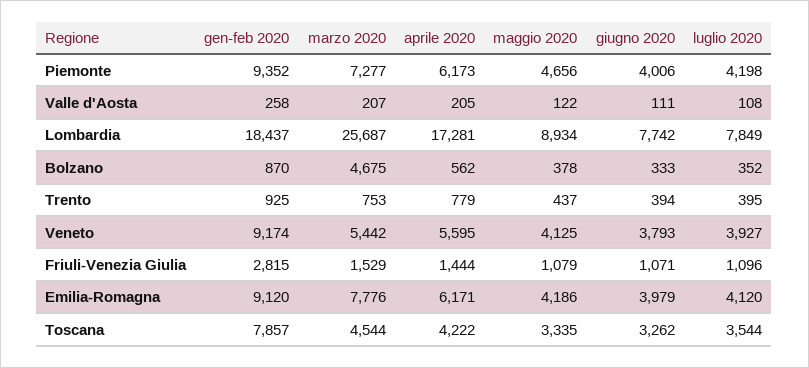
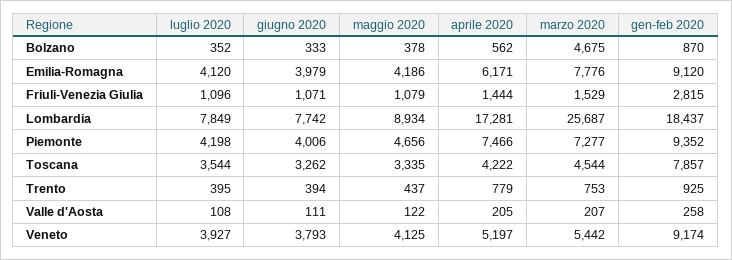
  {
    "gen-feb 2020": {
      "Piemonte": 9352,
      "Valle d'Aosta": 258,
      "Lombardia": 18437,
      "Bolzano": 870,
      "Trento": 925,
      "Veneto": 9174,
      "Friuli-Venezia Giulia": 2815,
      "Emilia-Romagna": 9120,
      "Toscana": 7857
    },
    "marzo 2020": {
      "Piemonte": 7277,
      "Valle d'Aosta": 207,
      "Lombardia": 25687,
      "Bolzano": 4675,
      "Trento": 753,
      "Veneto": 5442,
      "Friuli-Venezia Giulia": 1529,
      "Emilia-Romagna": 7776,
      "Toscana": 4544
    },
    "aprile 2020": {
-     "Piemonte": 6173,
+     "Piemonte": 7466,
      "Valle d'Aosta": 205,
      "Lombardia": 17281,
      "Bolzano": 562,
      "Trento": 779,
-     "Veneto": 5595,
+     "Veneto": 5197,
      "Friuli-Venezia Giulia": 1444,
      "Emilia-Romagna": 6171,
      "Toscana": 4222
    },
    "maggio 2020": {
      "Piemonte": 4656,
      "Valle d'Aosta": 122,
      "Lombardia": 8934,
      "Bolzano": 378,
      "Trento": 437,
      "Veneto": 4125,
      "Friuli-Venezia Giulia": 1079,
      "Emilia-Romagna": 4186,
      "Toscana": 3335
    },
    "giugno 2020": {
      "Piemonte": 4006,
      "Valle d'Aosta": 111,
      "Lombardia": 7742,
      "Bolzano": 333,
      "Trento": 394,
      "Veneto": 3793,
      "Friuli-Venezia Giulia": 1071,
      "Emilia-Romagna": 3979,
      "Toscana": 3262
    },
    "luglio 2020": {
      "Piemonte": 4198,
      "Valle d'Aosta": 108,
      "Lombardia": 7849,
      "Bolzano": 352,
      "Trento": 395,
      "Veneto": 3927,
      "Friuli-Venezia Giulia": 1096,
      "Emilia-Romagna": 4120,
      "Toscana": 3544
    }
  }

